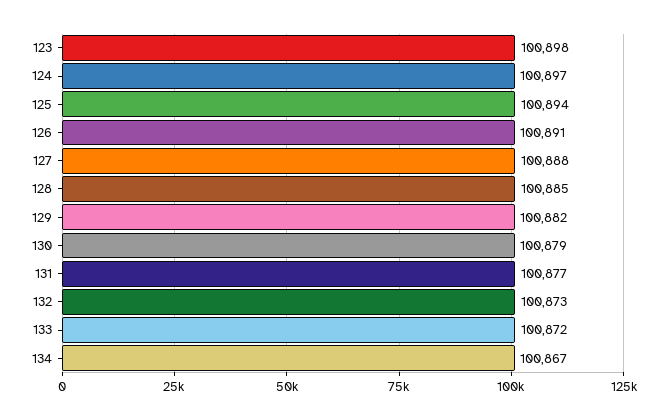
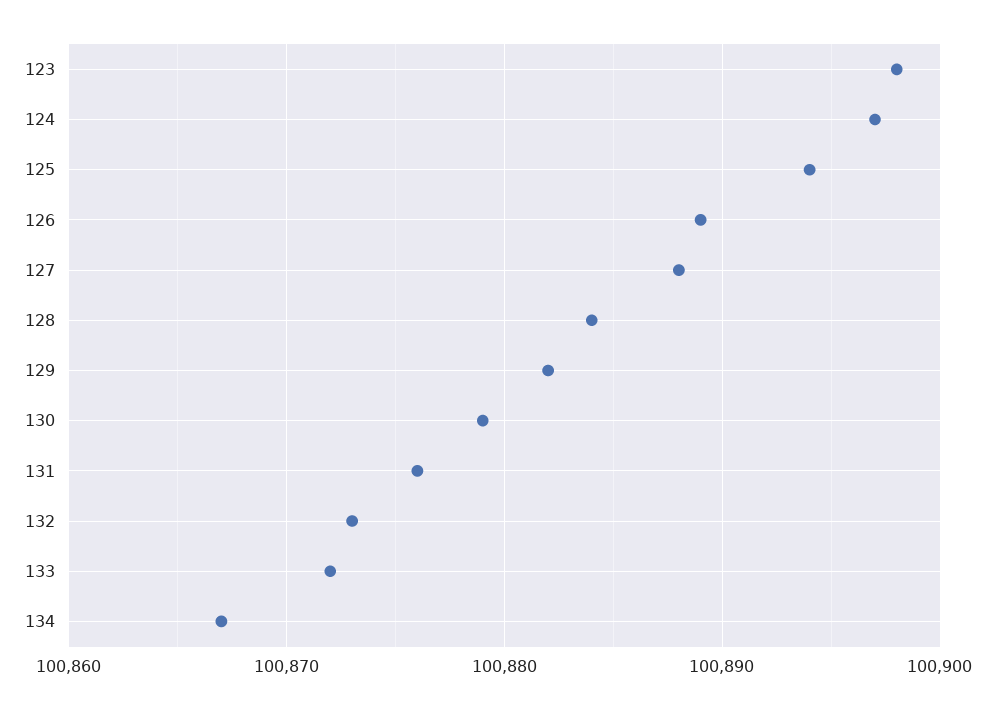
  {
    "123": 100898,
    "124": 100897,
    "125": 100894,
-   "126": 100891,
+   "126": 100889,
    "127": 100888,
-   "128": 100885,
+   "128": 100884,
    "129": 100882,
    "130": 100879,
-   "131": 100877,
+   "131": 100876,
    "132": 100873,
    "133": 100872,
    "134": 100867
  }

